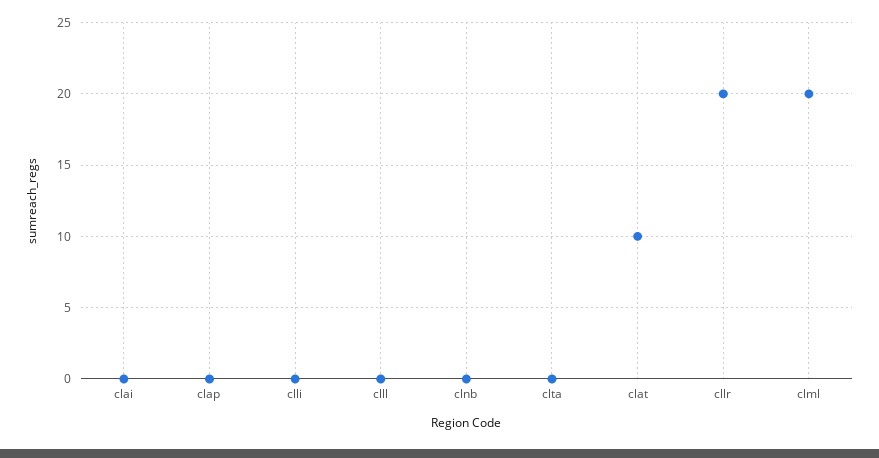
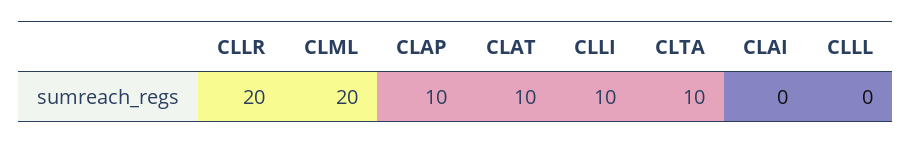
  {
    "clai": 0,
-   "clap": 0,
+   "clap": 10,
-   "clli": 0,
+   "clli": 10,
    "clll": 0,
-   "clnb": 0,
-   "clta": 0,
+   "clta": 10,
    "clat": 10,
    "cllr": 20,
    "clml": 20
  }

